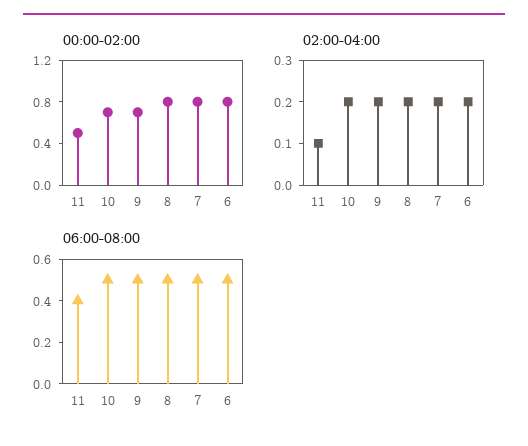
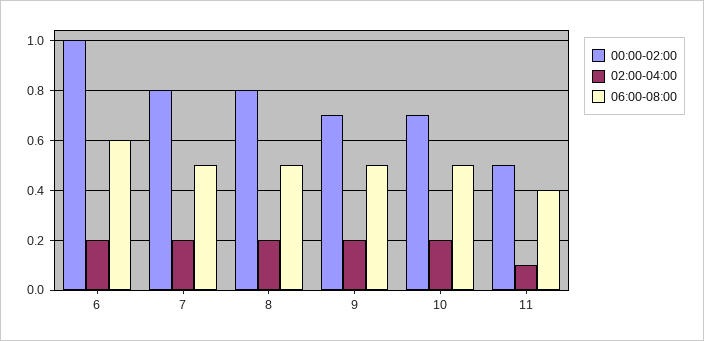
  {
    "00:00-02:00": {
      "11": 0.5,
      "10": 0.7,
      "9": 0.7,
      "8": 0.8,
      "7": 0.8,
-     "6": 0.8
+     "6": 1
    },
    "02:00-04:00": {
      "11": 0.1,
      "10": 0.2,
      "9": 0.2,
      "8": 0.2,
      "7": 0.2,
      "6": 0.2
    },
    "06:00-08:00": {
      "11": 0.4,
      "10": 0.5,
      "9": 0.5,
      "8": 0.5,
      "7": 0.5,
-     "6": 0.5
+     "6": 0.6
    }
  }

